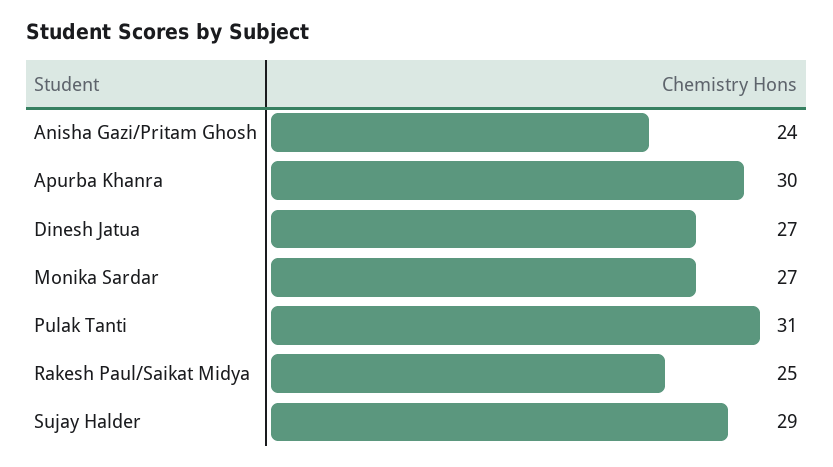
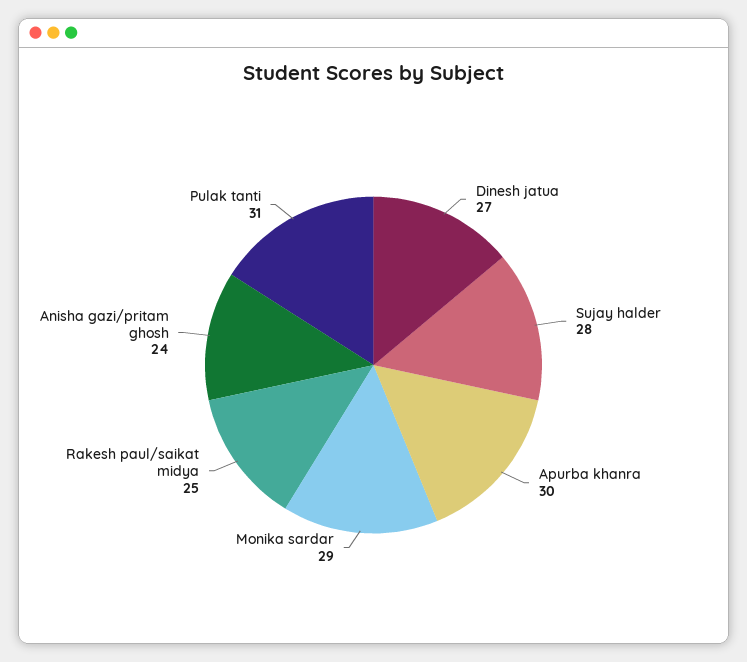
  {
    "Anisha Gazi/Pritam Ghosh": 24,
    "Apurba Khanra": 30,
    "Dinesh Jatua": 27,
-   "Monika Sardar": 27,
+   "Monika Sardar": 29,
    "Pulak Tanti": 31,
    "Rakesh Paul/Saikat Midya": 25,
-   "Sujay Halder": 29
+   "Sujay Halder": 28
  }

